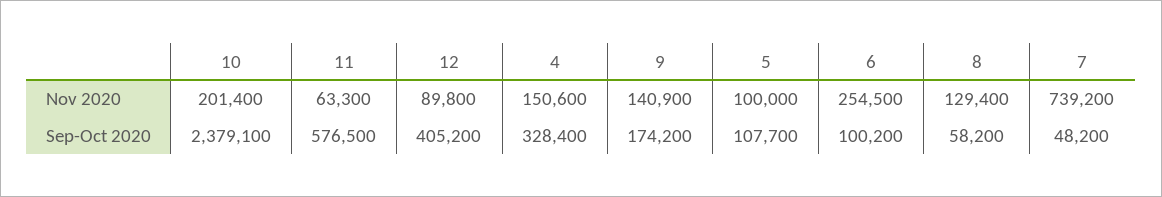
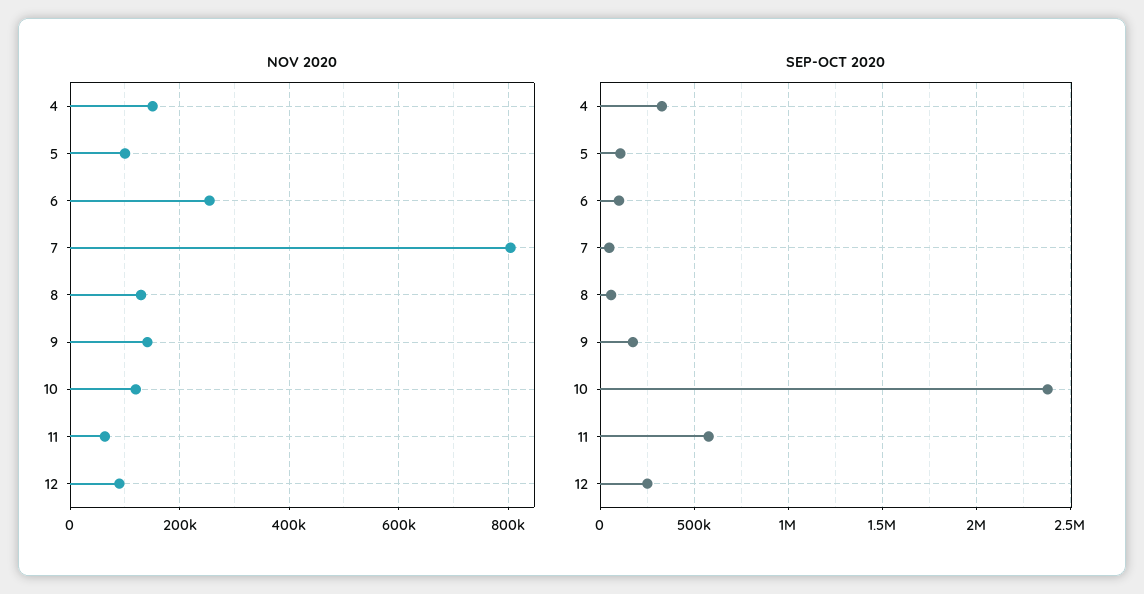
  {
    "Nov 2020": {
-     "10": 201400,
+     "10": 120000,
      "11": 63300,
      "12": 89800,
      "4": 150600,
      "9": 140900,
      "5": 100000,
      "6": 254500,
      "8": 129400,
-     "7": 739200
+     "7": 800000
    },
    "Sep-Oct 2020": {
      "10": 2379100,
      "11": 576500,
-     "12": 405200,
+     "12": 250000,
      "4": 328400,
      "9": 174200,
      "5": 107700,
      "6": 100200,
      "8": 58200,
      "7": 48200
    }
  }

